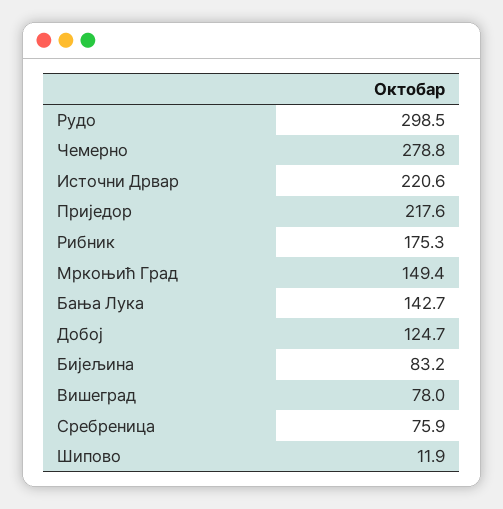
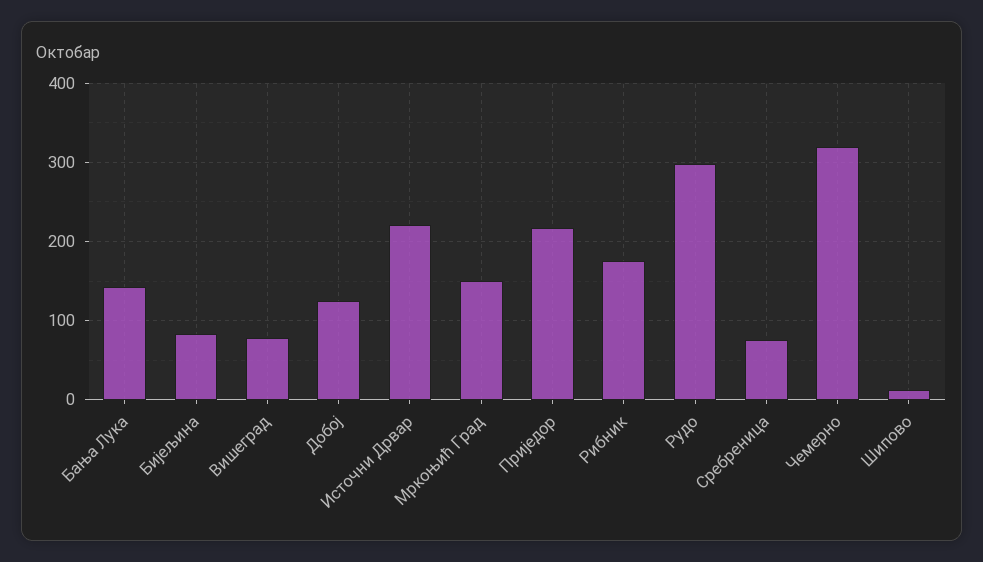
  {
    "Рудо": 298.5,
-   "Чемерно": 278.8,
+   "Чемерно": 320,
    "Источни Дрвар": 220.6,
    "Приједор": 217.6,
    "Рибник": 175.3,
    "Мркоњић Град": 149.4,
    "Бања Лука": 142.7,
    "Добој": 124.7,
    "Бијељина": 83.2,
    "Вишеград": 78,
    "Сребреница": 75.9,
    "Шипово": 11.9
  }

